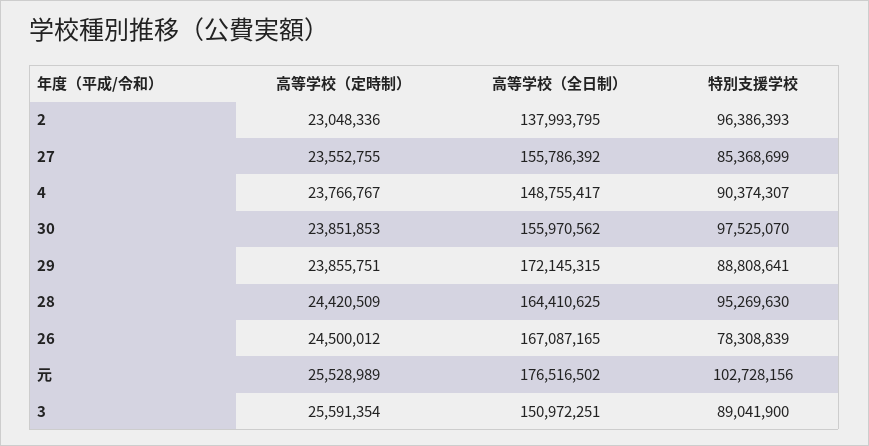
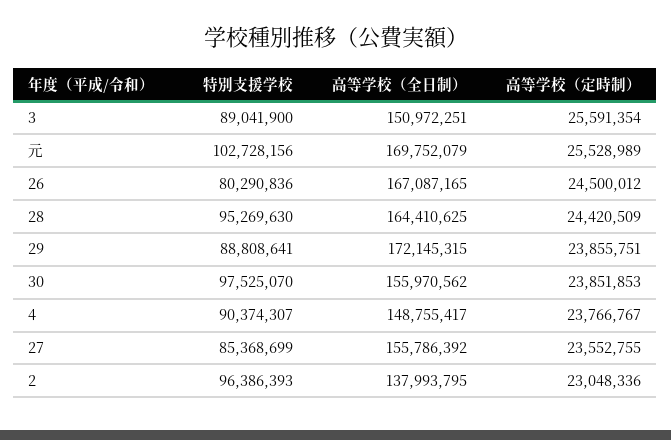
  {
    "高等学校（定時制）": {
      "2": 23048336,
      "27": 23552755,
      "4": 23766767,
      "30": 23851853,
      "29": 23855751,
      "28": 24420509,
      "26": 24500012,
      "元": 25528989,
      "3": 25591354
    },
    "高等学校（全日制）": {
      "2": 137993795,
      "27": 155786392,
      "4": 148755417,
      "30": 155970562,
      "29": 172145315,
      "28": 164410625,
      "26": 167087165,
-     "元": 176516502,
+     "元": 169752079,
      "3": 150972251
    },
    "特別支援学校": {
      "2": 96386393,
      "27": 85368699,
      "4": 90374307,
      "30": 97525070,
      "29": 88808641,
      "28": 95269630,
-     "26": 78308839,
+     "26": 80290836,
      "元": 102728156,
      "3": 89041900
    }
  }

